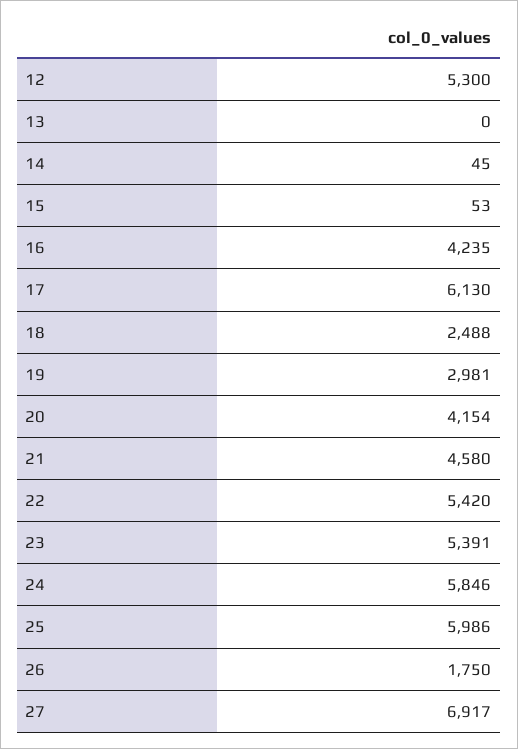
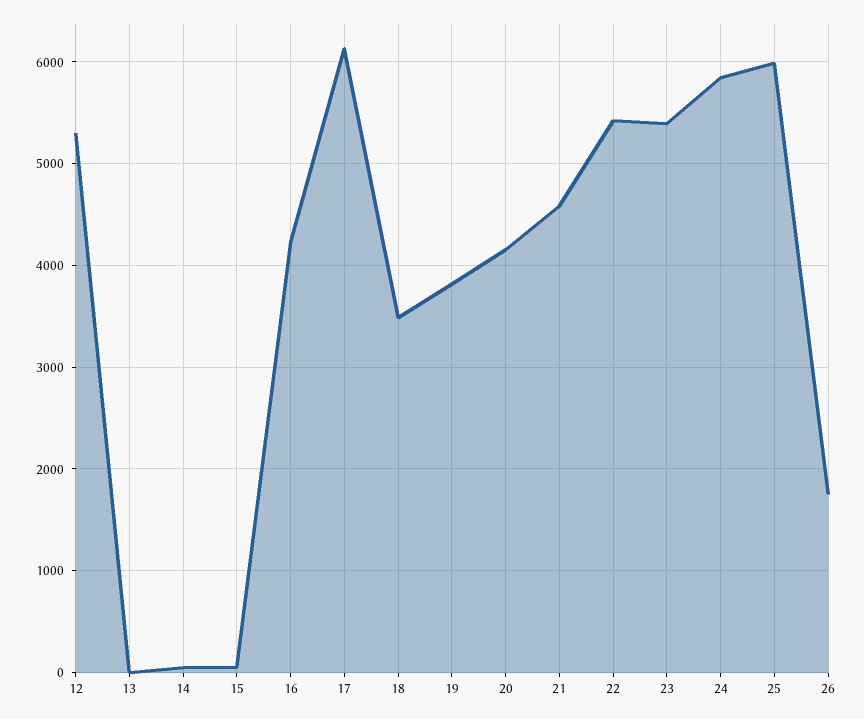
  {
    "12": 5300,
    "13": 0,
    "14": 45,
    "15": 53,
    "16": 4235,
    "17": 6130,
-   "18": 2488,
+   "18": 3500,
-   "19": 2981,
+   "19": 3800,
    "20": 4154,
    "21": 4580,
    "22": 5420,
    "23": 5391,
    "24": 5846,
    "25": 5986,
-   "26": 1750,
+   "26": 1750
-   "27": 6917
  }

